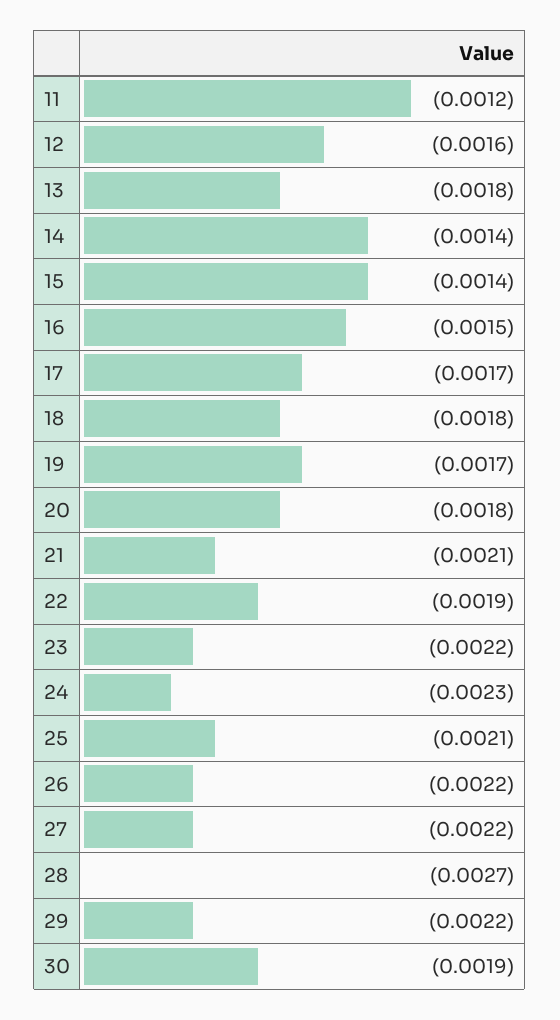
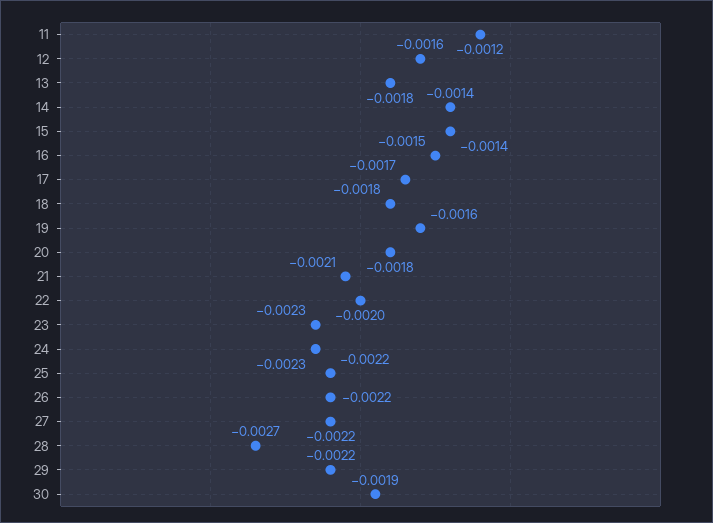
  {
    "11": -0.0012,
    "12": -0.0016,
    "13": -0.0018,
    "14": -0.0014,
    "15": -0.0014,
    "16": -0.0015,
    "17": -0.0017,
    "18": -0.0018,
-   "19": -0.0017,
+   "19": -0.0016,
    "20": -0.0018,
    "21": -0.0021,
-   "22": -0.0019,
+   "22": -0.002,
-   "23": -0.0022,
+   "23": -0.0023,
    "24": -0.0023,
-   "25": -0.0021,
+   "25": -0.0022,
    "26": -0.0022,
    "27": -0.0022,
    "28": -0.0027,
    "29": -0.0022,
    "30": -0.0019
  }

